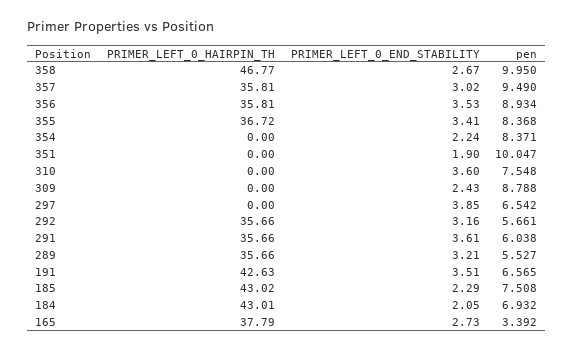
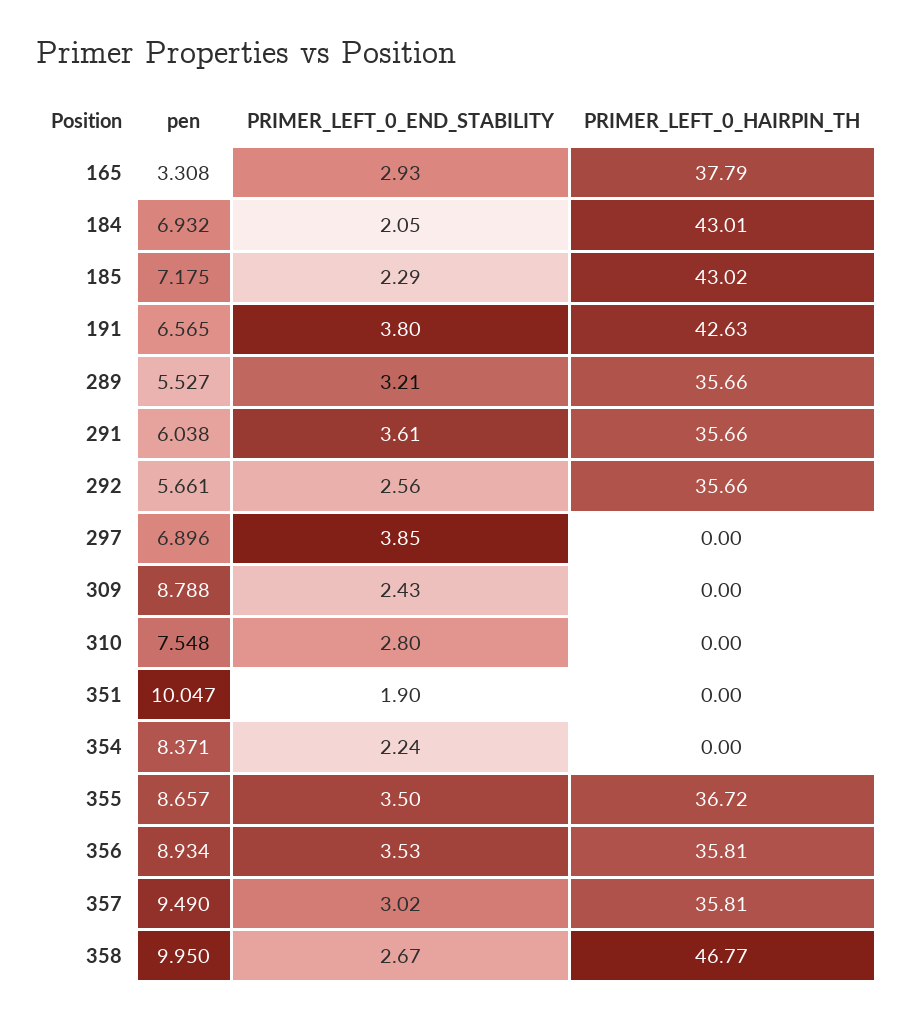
  {
    "PRIMER_LEFT_0_HAIRPIN_TH": {
      "358": 46.77,
      "357": 35.81,
      "356": 35.81,
      "355": 36.72,
      "354": 0,
      "351": 0,
      "310": 0,
      "309": 0,
      "297": 0,
      "292": 35.66,
      "291": 35.66,
      "289": 35.66,
      "191": 42.63,
      "185": 43.02,
      "184": 43.01,
      "165": 37.79
    },
    "PRIMER_LEFT_0_END_STABILITY": {
      "358": 2.67,
      "357": 3.02,
      "356": 3.53,
-     "355": 3.41,
+     "355": 3.5,
      "354": 2.24,
      "351": 1.9,
-     "310": 3.6,
+     "310": 2.8,
      "309": 2.43,
      "297": 3.85,
-     "292": 3.16,
+     "292": 2.56,
      "291": 3.61,
      "289": 3.21,
-     "191": 3.51,
+     "191": 3.8,
      "185": 2.29,
      "184": 2.05,
-     "165": 2.73
+     "165": 2.93
    },
    "pen": {
      "358": 9.95,
      "357": 9.49,
      "356": 8.934,
-     "355": 8.368,
+     "355": 8.657,
      "354": 8.371,
      "351": 10.047,
      "310": 7.548,
      "309": 8.788,
-     "297": 6.542,
+     "297": 6.896,
      "292": 5.661,
      "291": 6.038,
      "289": 5.527,
      "191": 6.565,
-     "185": 7.508,
+     "185": 7.175,
      "184": 6.932,
-     "165": 3.392
+     "165": 3.308
    }
  }

